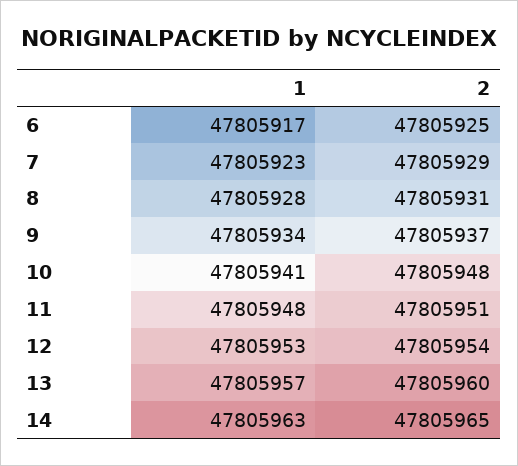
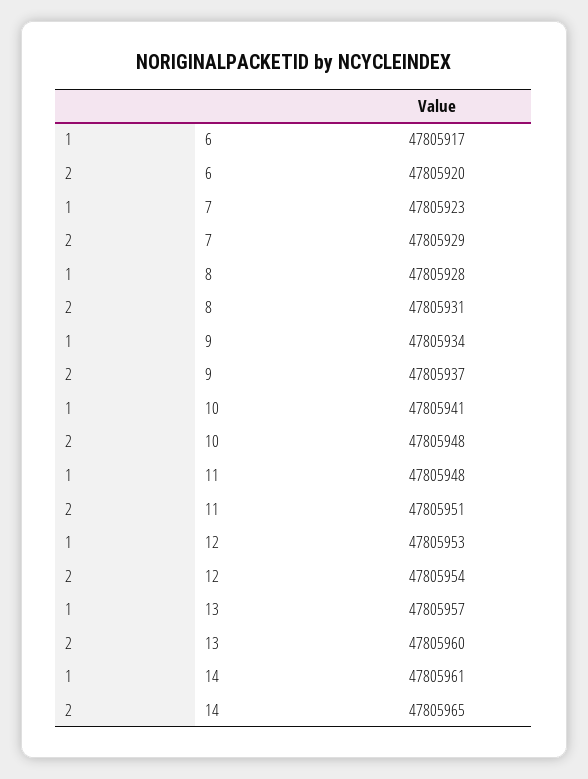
  {
    "1": {
      "6": 47805917,
      "7": 47805923,
      "8": 47805928,
      "9": 47805934,
      "10": 47805941,
      "11": 47805948,
      "12": 47805953,
      "13": 47805957,
-     "14": 47805963
+     "14": 47805961
    },
    "2": {
-     "6": 47805925,
+     "6": 47805920,
      "7": 47805929,
      "8": 47805931,
      "9": 47805937,
      "10": 47805948,
      "11": 47805951,
      "12": 47805954,
      "13": 47805960,
      "14": 47805965
    }
  }

